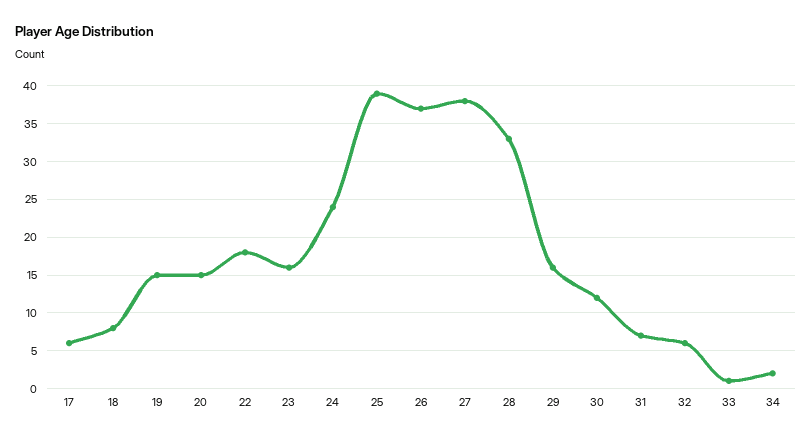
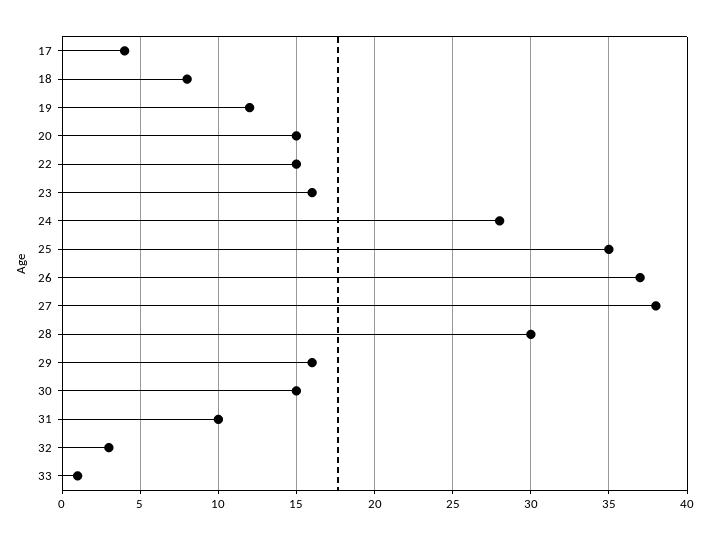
  {
-   "17": 6,
+   "17": 4,
    "18": 8,
-   "19": 15,
+   "19": 12,
    "20": 15,
-   "22": 18,
+   "22": 15,
    "23": 16,
-   "24": 24,
+   "24": 28,
-   "25": 39,
+   "25": 35,
    "26": 37,
    "27": 38,
-   "28": 33,
+   "28": 30,
    "29": 16,
-   "30": 12,
+   "30": 15,
-   "31": 7,
+   "31": 10,
-   "32": 6,
+   "32": 3,
-   "33": 1,
+   "33": 1
-   "34": 2
  }

